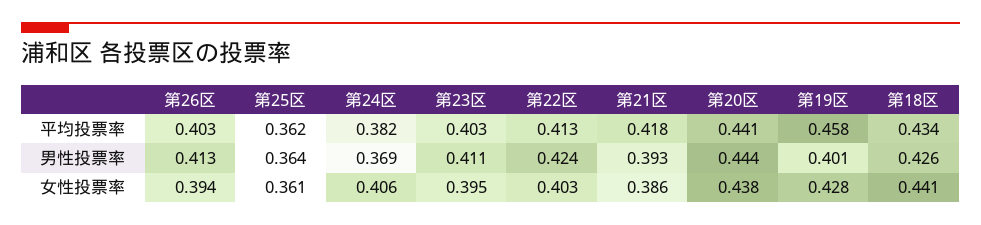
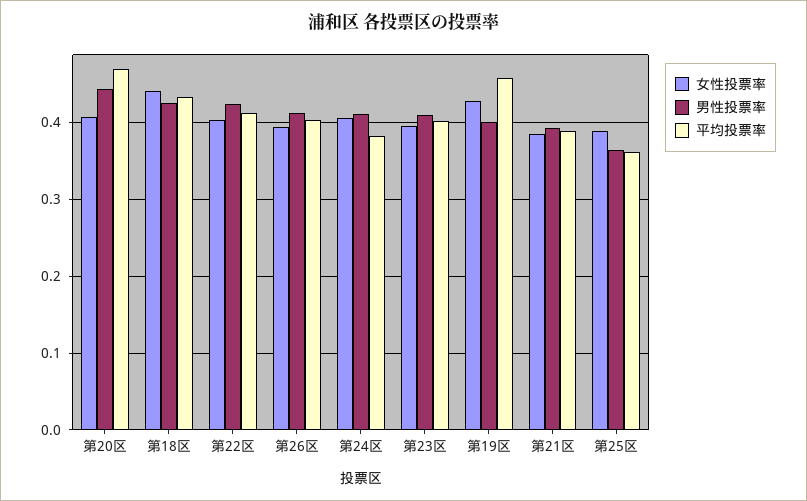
  {
    "平均投票率": {
      "第26区": 0.403,
      "第25区": 0.362,
      "第24区": 0.382,
      "第23区": 0.403,
      "第22区": 0.413,
-     "第21区": 0.418,
+     "第21区": 0.39,
-     "第20区": 0.441,
+     "第20区": 0.47,
      "第19区": 0.458,
      "第18区": 0.434
    },
    "男性投票率": {
      "第26区": 0.413,
      "第25区": 0.364,
-     "第24区": 0.369,
+     "第24区": 0.41,
      "第23区": 0.411,
      "第22区": 0.424,
      "第21区": 0.393,
      "第20区": 0.444,
      "第19区": 0.401,
      "第18区": 0.426
    },
    "女性投票率": {
      "第26区": 0.394,
-     "第25区": 0.361,
+     "第25区": 0.39,
      "第24区": 0.406,
      "第23区": 0.395,
      "第22区": 0.403,
      "第21区": 0.386,
-     "第20区": 0.438,
+     "第20区": 0.41,
      "第19区": 0.428,
      "第18区": 0.441
    }
  }

